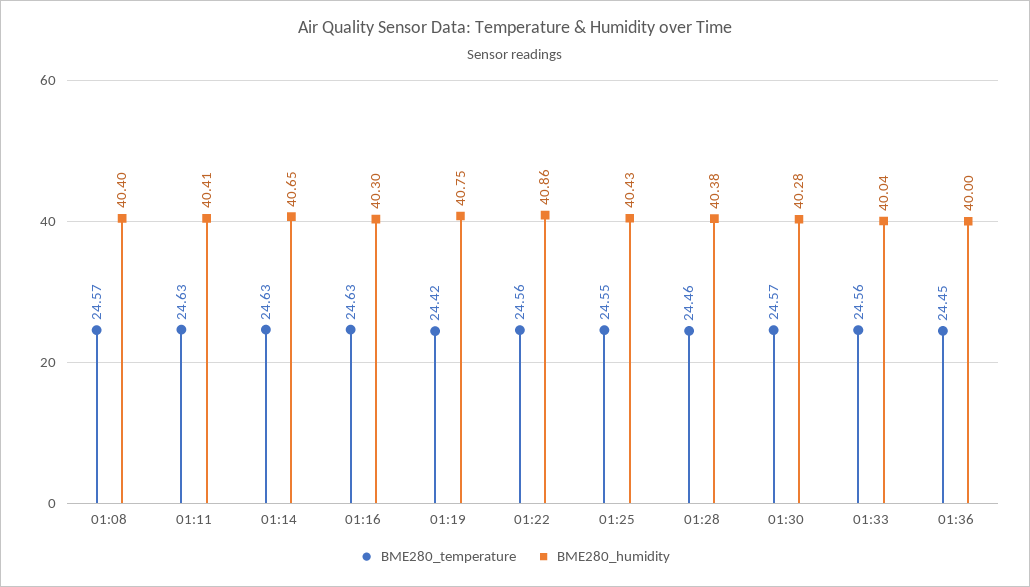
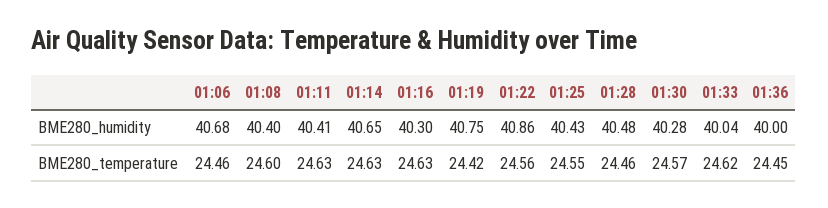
  {
    "BME280_temperature": {
-     "01:08": 24.57,
+     "01:08": 24.6,
      "01:11": 24.63,
      "01:14": 24.63,
      "01:16": 24.63,
      "01:19": 24.42,
      "01:22": 24.56,
      "01:25": 24.55,
      "01:28": 24.46,
      "01:30": 24.57,
-     "01:33": 24.56,
+     "01:33": 24.62,
-     "01:36": 24.45
+     "01:36": 24.45,
+     "01:06": 24.46
    },
    "BME280_humidity": {
      "01:08": 40.4,
      "01:11": 40.41,
      "01:14": 40.65,
      "01:16": 40.3,
      "01:19": 40.75,
      "01:22": 40.86,
      "01:25": 40.43,
-     "01:28": 40.38,
+     "01:28": 40.48,
      "01:30": 40.28,
      "01:33": 40.04,
-     "01:36": 40
+     "01:36": 40,
+     "01:06": 40.68
    }
  }

